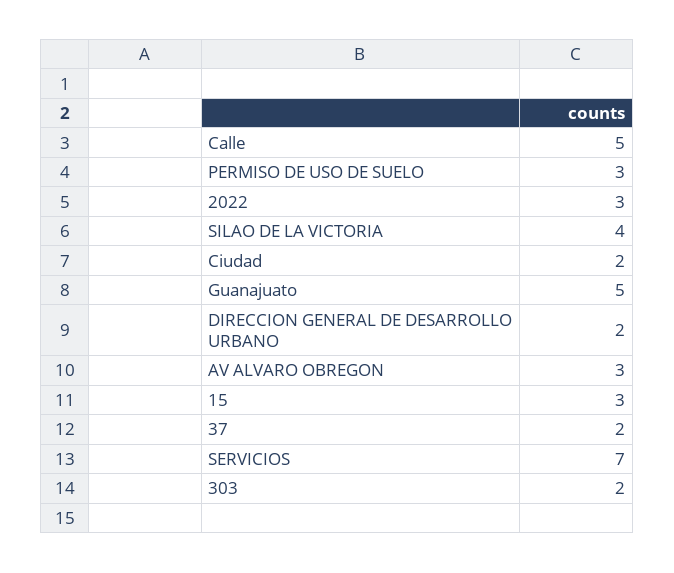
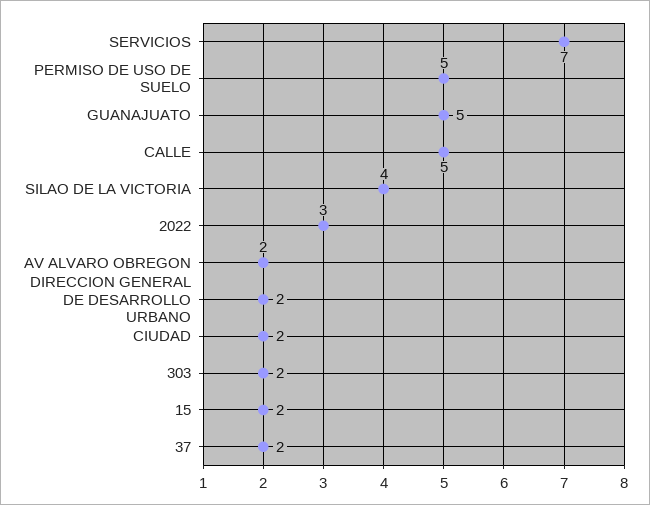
  {
    "Calle": 5,
-   "PERMISO DE USO DE SUELO": 3,
+   "PERMISO DE USO DE SUELO": 5,
    "2022": 3,
    "SILAO DE LA VICTORIA": 4,
    "Ciudad": 2,
    "Guanajuato": 5,
    "DIRECCION GENERAL DE DESARROLLO URBANO": 2,
-   "AV ALVARO OBREGON": 3,
+   "AV ALVARO OBREGON": 2,
-   "15": 3,
+   "15": 2,
    "37": 2,
    "SERVICIOS": 7,
    "303": 2
  }

